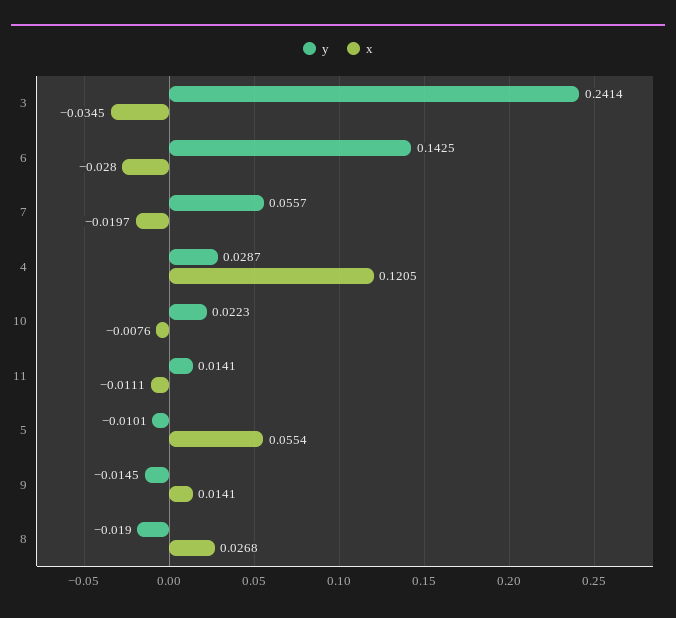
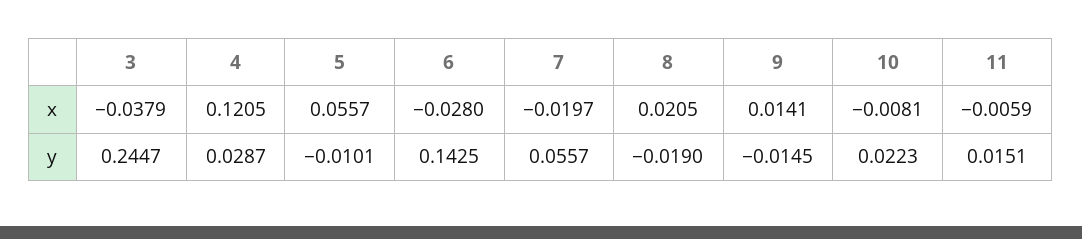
  {
    "y": {
-     "3": 0.2414,
+     "3": 0.2447,
      "6": 0.1425,
      "7": 0.0557,
      "4": 0.0287,
      "10": 0.0223,
-     "11": 0.0141,
+     "11": 0.0151,
      "5": -0.0101,
      "9": -0.0145,
      "8": -0.019
    },
    "x": {
-     "3": -0.0345,
+     "3": -0.0379,
      "6": -0.028,
      "7": -0.0197,
      "4": 0.1205,
-     "10": -0.0076,
+     "10": -0.0081,
-     "11": -0.0111,
+     "11": -0.0059,
-     "5": 0.0554,
+     "5": 0.0557,
      "9": 0.0141,
-     "8": 0.0268
+     "8": 0.0205
    }
  }

